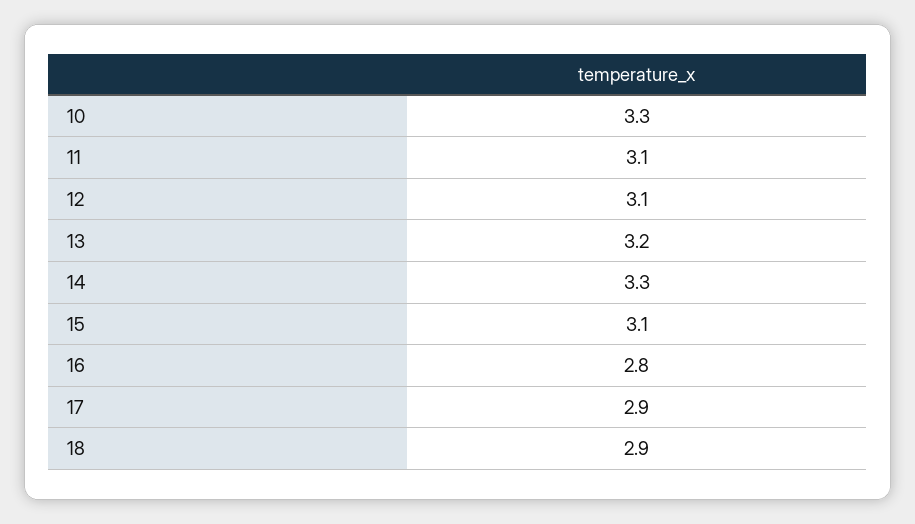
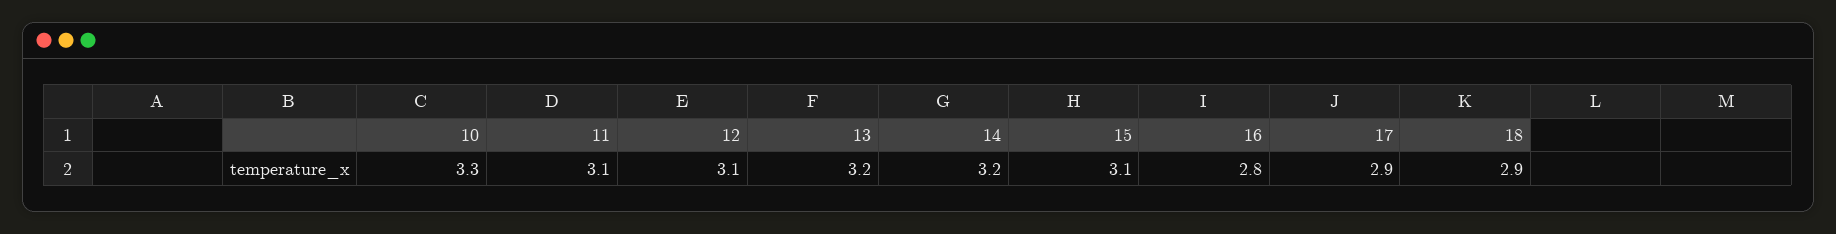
  {
    "10": 3.3,
    "11": 3.1,
    "12": 3.1,
    "13": 3.2,
-   "14": 3.3,
+   "14": 3.2,
    "15": 3.1,
    "16": 2.8,
    "17": 2.9,
    "18": 2.9
  }

